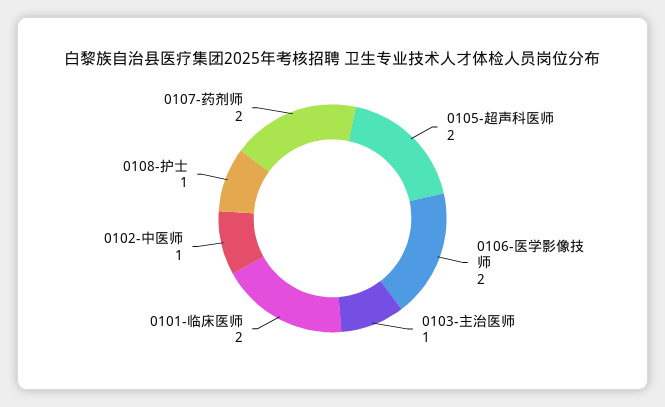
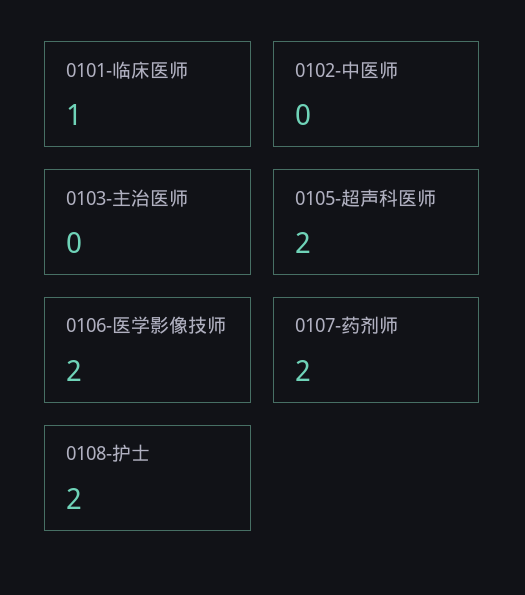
  {
    "0105-超声科医师": 2,
    "0106-医学影像技师": 2,
-   "0103-主治医师": 1,
+   "0103-主治医师": 0,
-   "0101-临床医师": 2,
+   "0101-临床医师": 1,
-   "0102-中医师": 1,
+   "0102-中医师": 0,
-   "0108-护士": 1,
+   "0108-护士": 2,
    "0107-药剂师": 2
  }

